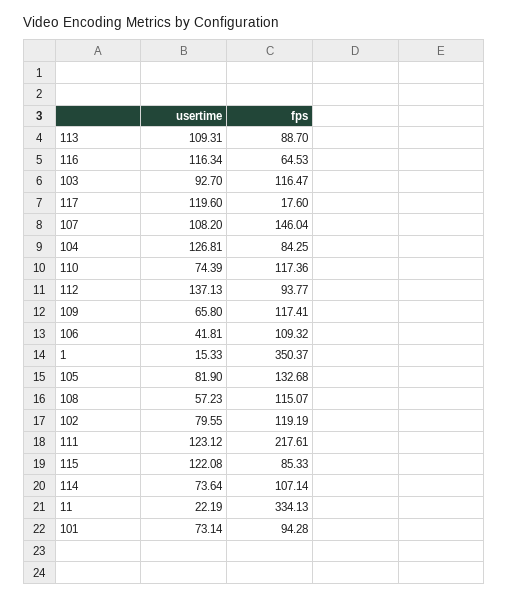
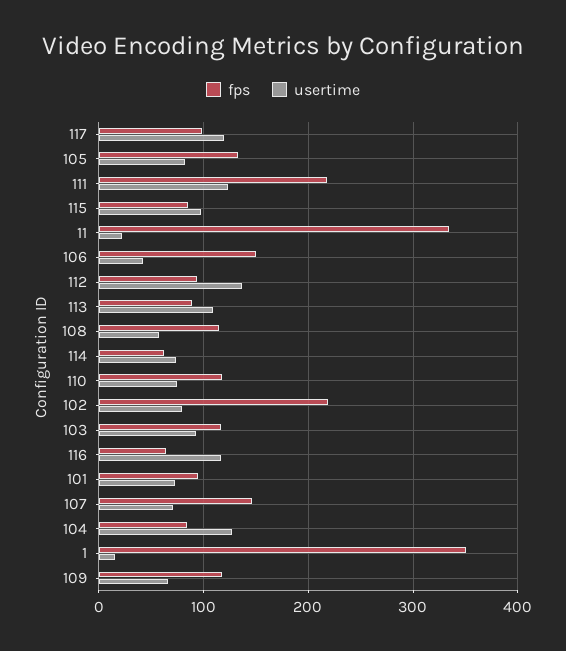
  {
    "usertime": {
      "113": 109.31,
      "116": 116.34,
      "103": 92.7,
      "117": 119.6,
-     "107": 108.2,
+     "107": 70,
      "104": 126.81,
      "110": 74.39,
      "112": 137.13,
      "109": 65.8,
      "106": 41.81,
      "1": 15.33,
      "105": 81.9,
      "108": 57.23,
      "102": 79.55,
      "111": 123.12,
-     "115": 122.08,
+     "115": 100,
      "114": 73.64,
      "11": 22.19,
      "101": 73.14
    },
    "fps": {
      "113": 88.7,
      "116": 64.53,
      "103": 116.47,
-     "117": 17.6,
+     "117": 100,
      "107": 146.04,
      "104": 84.25,
      "110": 117.36,
      "112": 93.77,
      "109": 117.41,
-     "106": 109.32,
+     "106": 150,
      "1": 350.37,
      "105": 132.68,
      "108": 115.07,
-     "102": 119.19,
+     "102": 220,
      "111": 217.61,
      "115": 85.33,
-     "114": 107.14,
+     "114": 60,
      "11": 334.13,
      "101": 94.28
    }
  }

